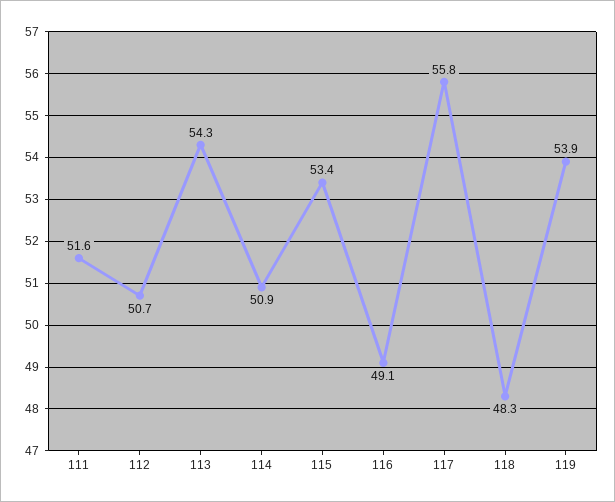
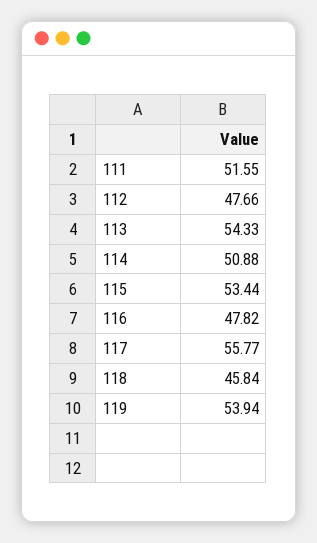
  {
    "111": 51.55,
-   "112": 50.7,
+   "112": 47.66,
    "113": 54.33,
    "114": 50.88,
    "115": 53.44,
-   "116": 49.1,
+   "116": 47.82,
    "117": 55.77,
-   "118": 48.3,
+   "118": 45.84,
    "119": 53.94
  }

